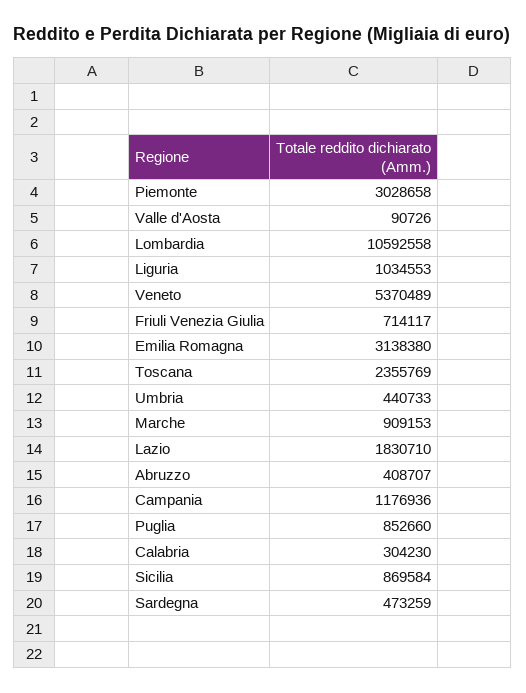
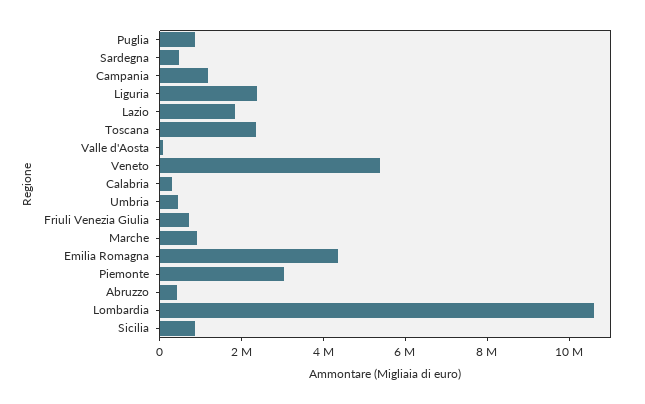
  {
    "Piemonte": 3028658,
    "Valle d'Aosta": 90726,
    "Lombardia": 10592558,
-   "Liguria": 1034553,
+   "Liguria": 2500000,
    "Veneto": 5370489,
    "Friuli Venezia Giulia": 714117,
-   "Emilia Romagna": 3138380,
+   "Emilia Romagna": 4500000,
    "Toscana": 2355769,
    "Umbria": 440733,
    "Marche": 909153,
    "Lazio": 1830710,
    "Abruzzo": 408707,
    "Campania": 1176936,
    "Puglia": 852660,
    "Calabria": 304230,
    "Sicilia": 869584,
    "Sardegna": 473259
  }

